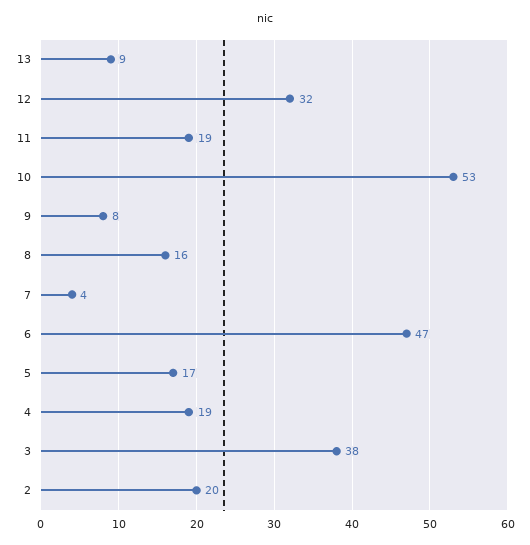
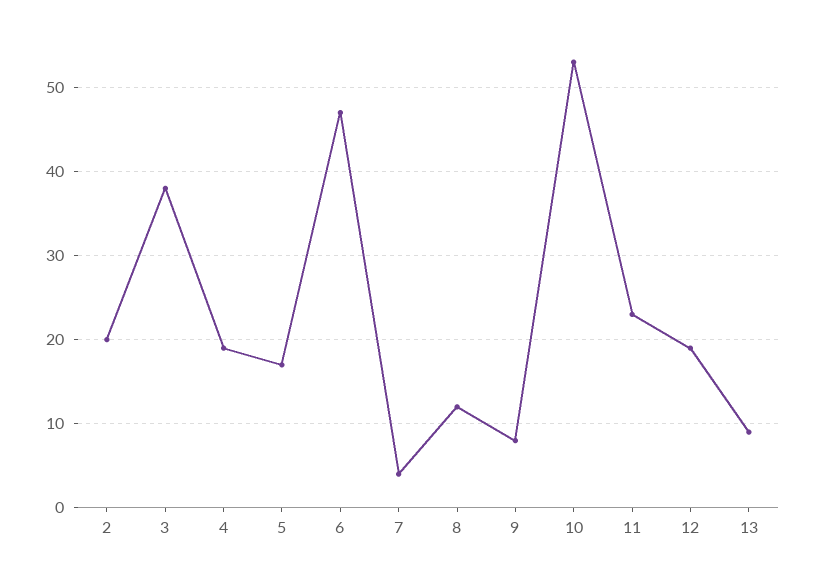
  {
    "13": 9,
-   "12": 32,
+   "12": 19,
-   "11": 19,
+   "11": 23,
    "10": 53,
    "9": 8,
-   "8": 16,
+   "8": 12,
    "7": 4,
    "6": 47,
    "5": 17,
    "4": 19,
    "3": 38,
    "2": 20
  }

